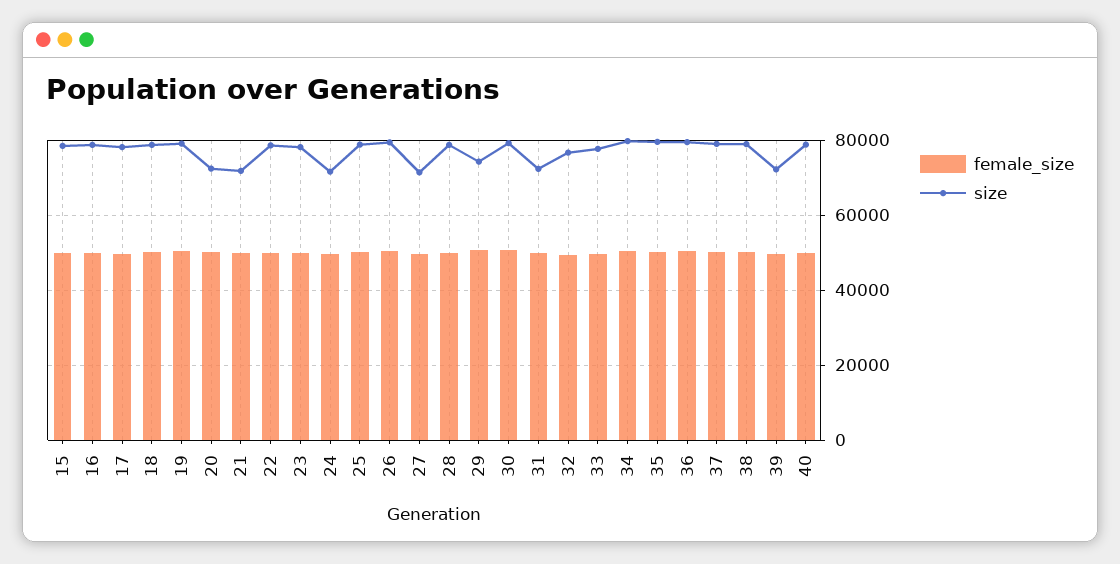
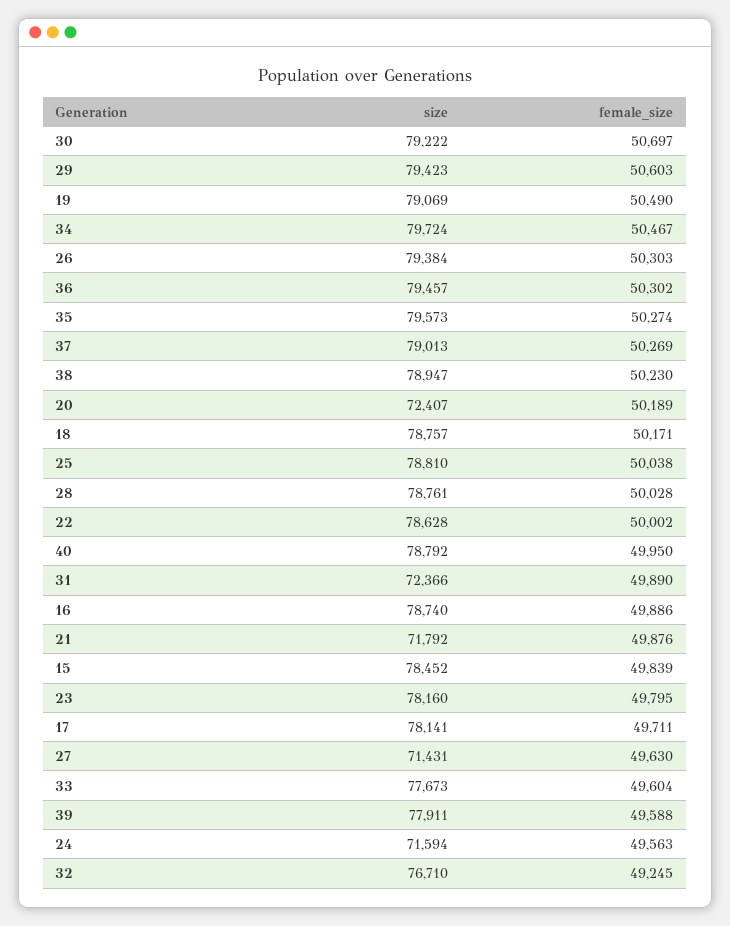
  {
    "female_size": {
      "15": 49839,
      "16": 49886,
      "17": 49711,
      "18": 50171,
      "19": 50490,
      "20": 50189,
      "21": 49876,
      "22": 50002,
      "23": 49795,
      "24": 49563,
      "25": 50038,
      "26": 50303,
      "27": 49630,
      "28": 50028,
      "29": 50603,
      "30": 50697,
      "31": 49890,
      "32": 49245,
      "33": 49604,
      "34": 50467,
      "35": 50274,
      "36": 50302,
      "37": 50269,
      "38": 50230,
      "39": 49588,
      "40": 49950
    },
    "size": {
      "15": 78452,
      "16": 78740,
      "17": 78141,
      "18": 78757,
      "19": 79069,
      "20": 72407,
      "21": 71792,
      "22": 78628,
      "23": 78160,
      "24": 71594,
      "25": 78810,
      "26": 79384,
      "27": 71431,
      "28": 78761,
-     "29": 74000,
+     "29": 79423,
      "30": 79222,
      "31": 72366,
      "32": 76710,
      "33": 77673,
      "34": 79724,
      "35": 79573,
      "36": 79457,
      "37": 79013,
      "38": 78947,
-     "39": 72000,
+     "39": 77911,
      "40": 78792
    }
  }

